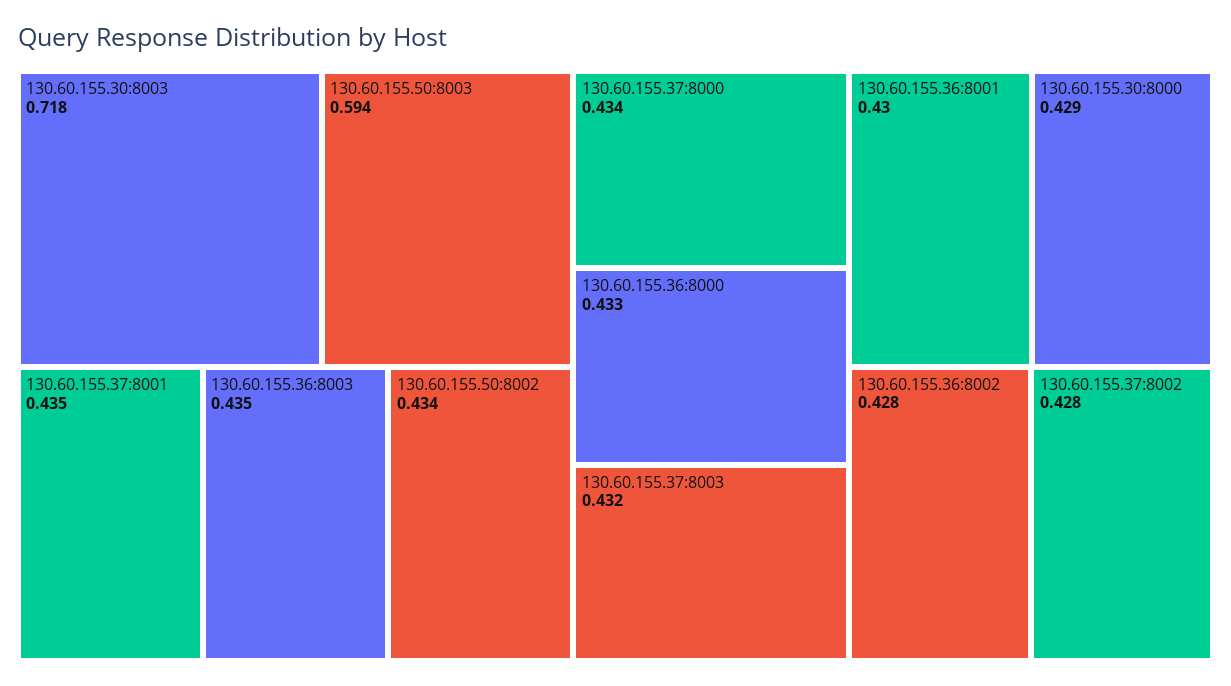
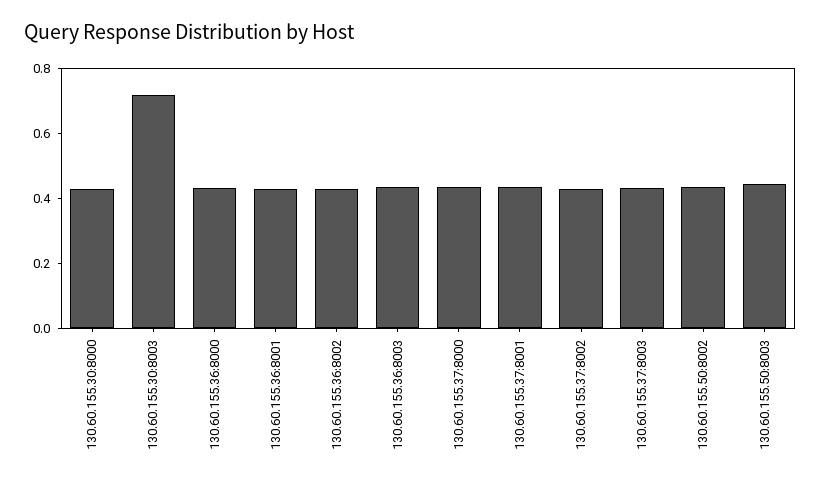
  {
    "130.60.155.30:8003": 0.718,
-   "130.60.155.50:8003": 0.594,
+   "130.60.155.50:8003": 0.45,
    "130.60.155.37:8001": 0.435,
    "130.60.155.36:8003": 0.435,
    "130.60.155.50:8002": 0.434,
    "130.60.155.37:8000": 0.434,
    "130.60.155.36:8000": 0.433,
    "130.60.155.37:8003": 0.432,
    "130.60.155.36:8001": 0.43,
    "130.60.155.30:8000": 0.429,
    "130.60.155.36:8002": 0.428,
    "130.60.155.37:8002": 0.428
  }

